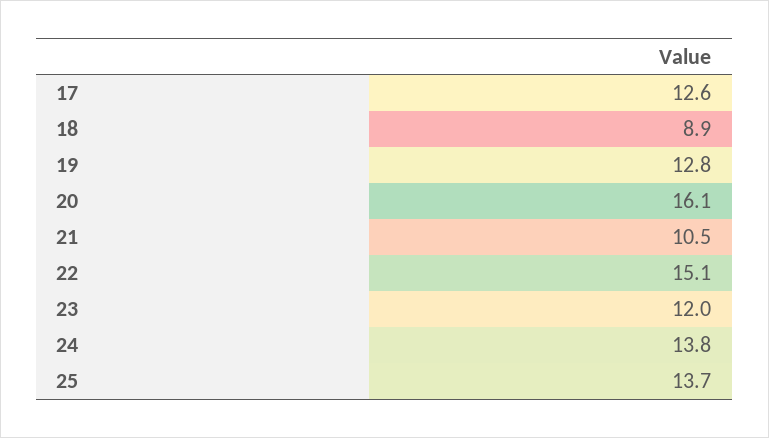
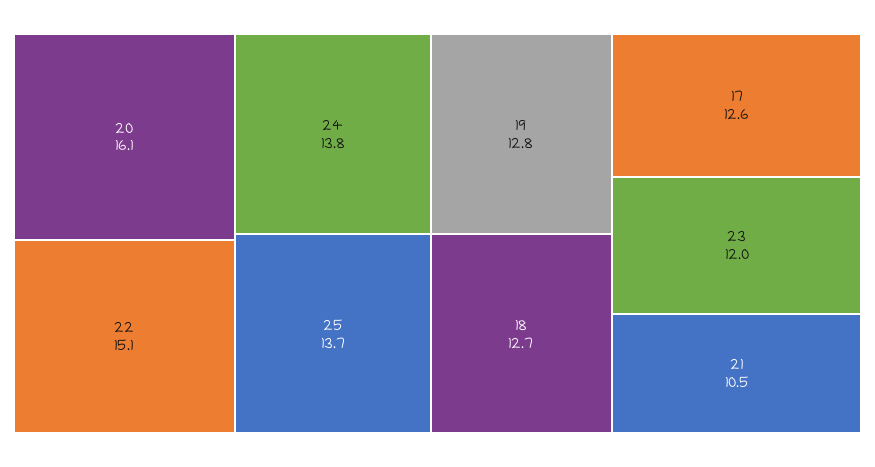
  {
    "17": 12.6,
-   "18": 8.9,
+   "18": 12.7,
    "19": 12.8,
    "20": 16.1,
    "21": 10.5,
    "22": 15.1,
    "23": 12,
    "24": 13.8,
    "25": 13.7
  }

